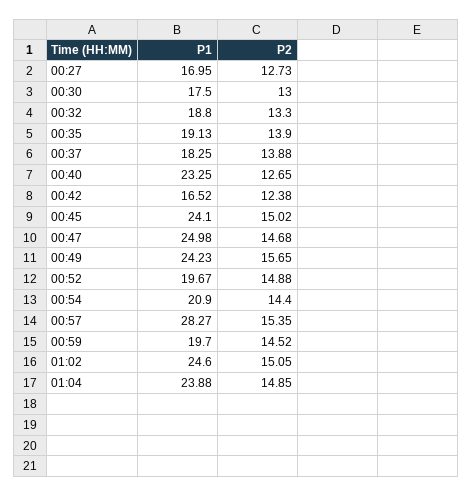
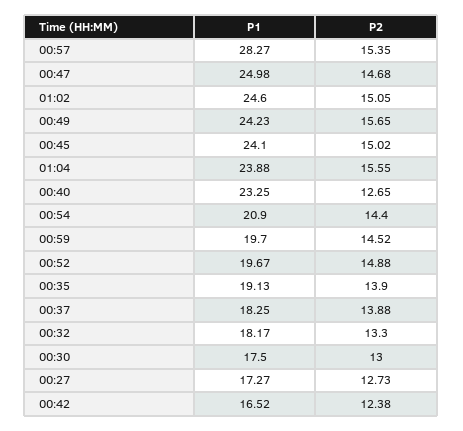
  {
    "P1": {
-     "00:27": 16.95,
+     "00:27": 17.27,
      "00:30": 17.5,
-     "00:32": 18.8,
+     "00:32": 18.17,
      "00:35": 19.13,
      "00:37": 18.25,
      "00:40": 23.25,
      "00:42": 16.52,
      "00:45": 24.1,
      "00:47": 24.98,
      "00:49": 24.23,
      "00:52": 19.67,
      "00:54": 20.9,
      "00:57": 28.27,
      "00:59": 19.7,
      "01:02": 24.6,
      "01:04": 23.88
    },
    "P2": {
      "00:27": 12.73,
      "00:30": 13,
      "00:32": 13.3,
      "00:35": 13.9,
      "00:37": 13.88,
      "00:40": 12.65,
      "00:42": 12.38,
      "00:45": 15.02,
      "00:47": 14.68,
      "00:49": 15.65,
      "00:52": 14.88,
      "00:54": 14.4,
      "00:57": 15.35,
      "00:59": 14.52,
      "01:02": 15.05,
-     "01:04": 14.85
+     "01:04": 15.55
    }
  }

